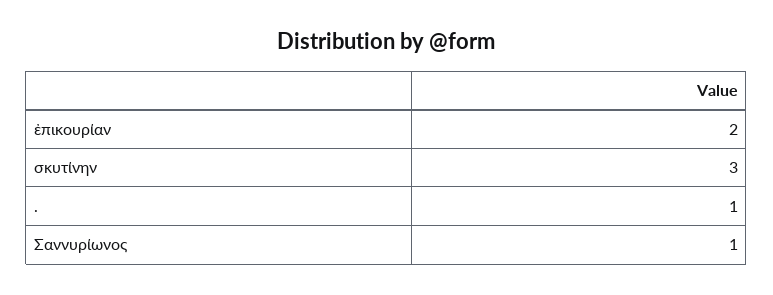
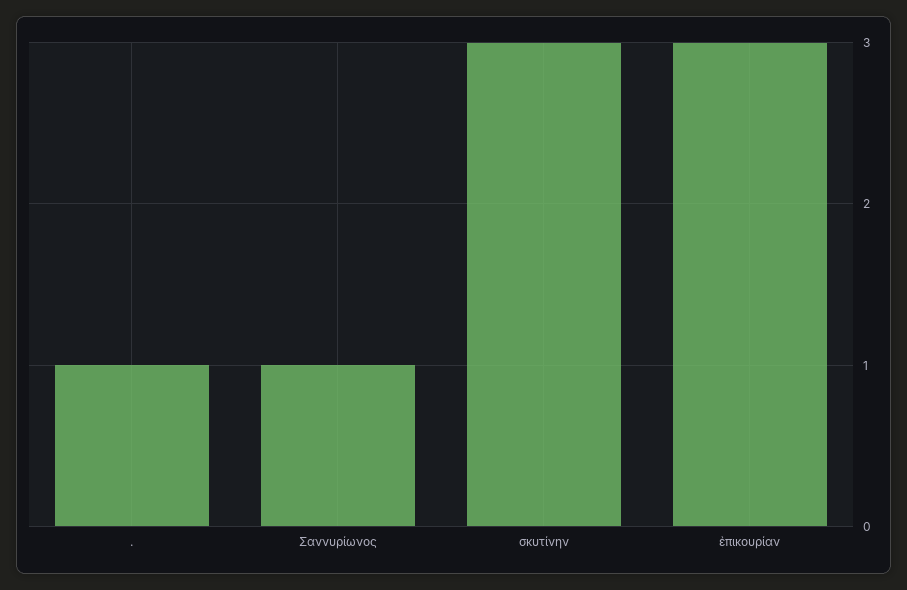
  {
-   "ἐπικουρίαν": 2,
+   "ἐπικουρίαν": 3,
    "σκυτίνην": 3,
    ".": 1,
    "Σαννυρίωνος": 1
  }

